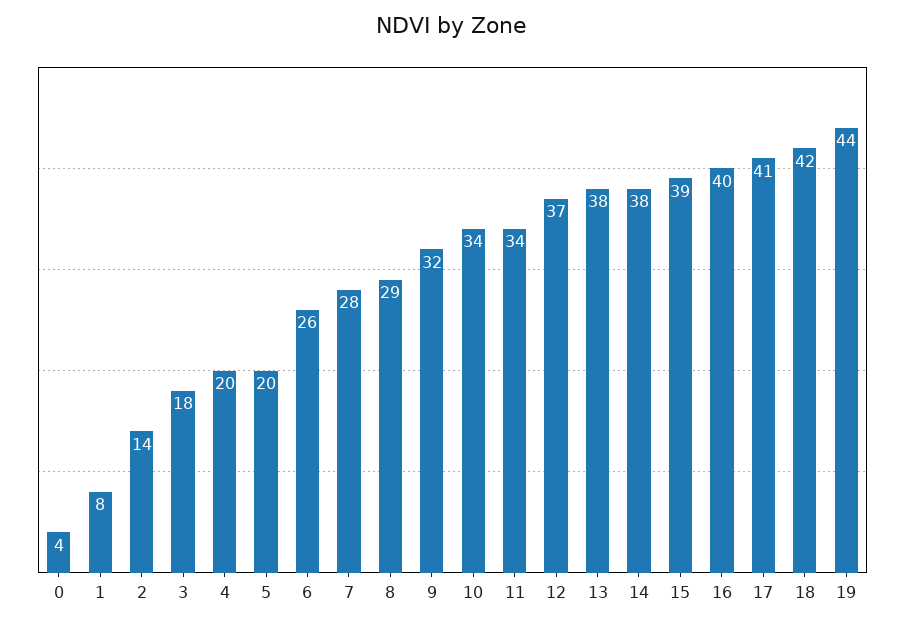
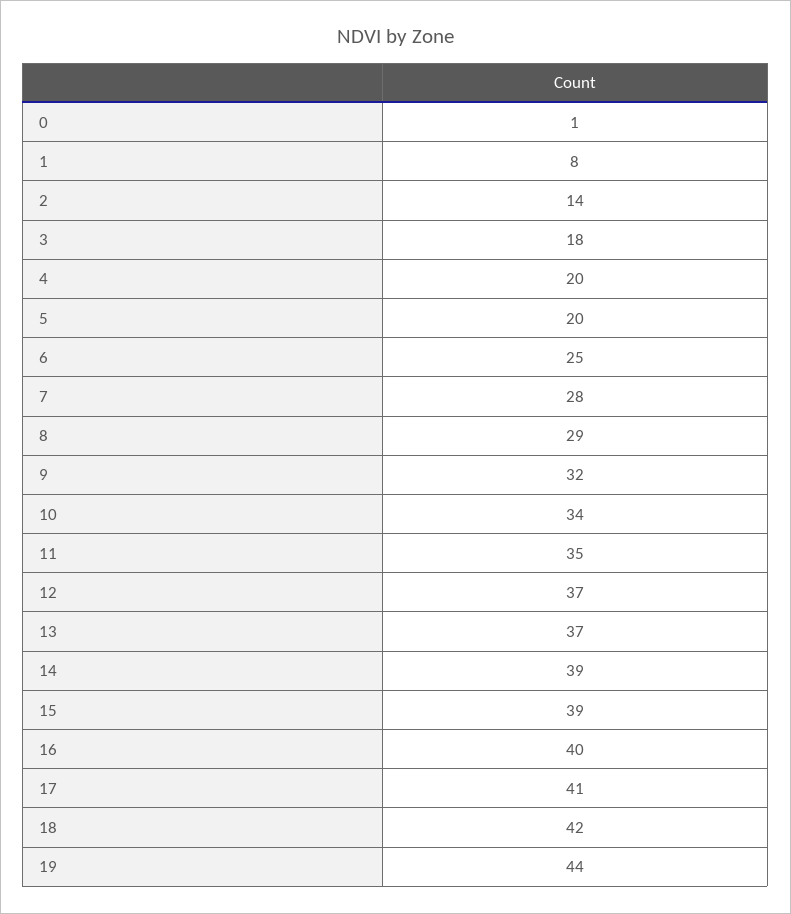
  {
-   "0": 4,
+   "0": 1,
    "1": 8,
    "2": 14,
    "3": 18,
    "4": 20,
    "5": 20,
-   "6": 26,
+   "6": 25,
    "7": 28,
    "8": 29,
    "9": 32,
    "10": 34,
-   "11": 34,
+   "11": 35,
    "12": 37,
-   "13": 38,
+   "13": 37,
-   "14": 38,
+   "14": 39,
    "15": 39,
    "16": 40,
    "17": 41,
    "18": 42,
    "19": 44
  }

